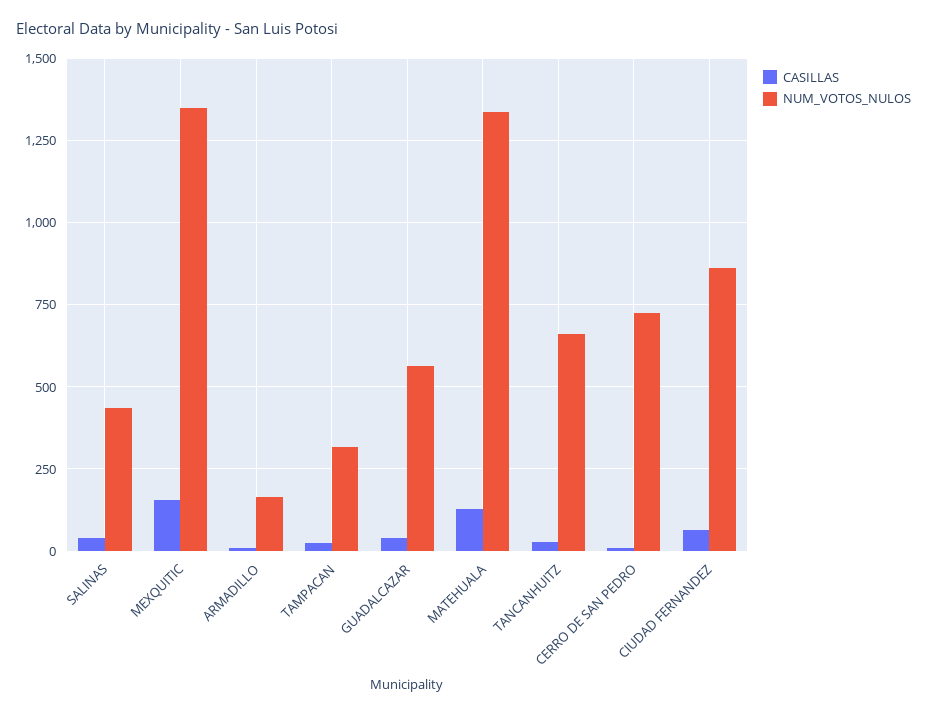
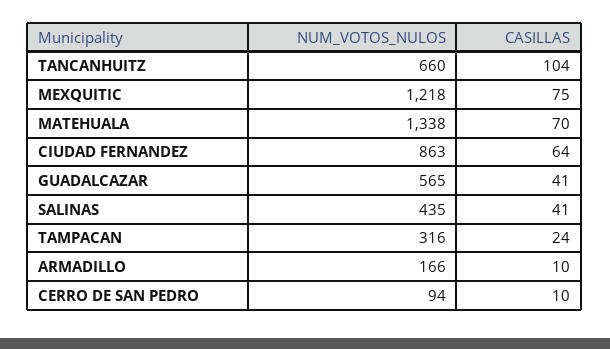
  {
    "CASILLAS": {
      "SALINAS": 41,
-     "MEXQUITIC": 150,
+     "MEXQUITIC": 75,
      "ARMADILLO": 10,
      "TAMPACAN": 24,
      "GUADALCAZAR": 41,
-     "MATEHUALA": 125,
+     "MATEHUALA": 70,
-     "TANCANHUITZ": 25,
+     "TANCANHUITZ": 104,
      "CERRO DE SAN PEDRO": 10,
      "CIUDAD FERNANDEZ": 64
    },
    "NUM_VOTOS_NULOS": {
      "SALINAS": 435,
-     "MEXQUITIC": 1350,
+     "MEXQUITIC": 1218,
      "ARMADILLO": 166,
      "TAMPACAN": 316,
      "GUADALCAZAR": 565,
      "MATEHUALA": 1338,
      "TANCANHUITZ": 660,
-     "CERRO DE SAN PEDRO": 725,
+     "CERRO DE SAN PEDRO": 94,
      "CIUDAD FERNANDEZ": 863
    }
  }

